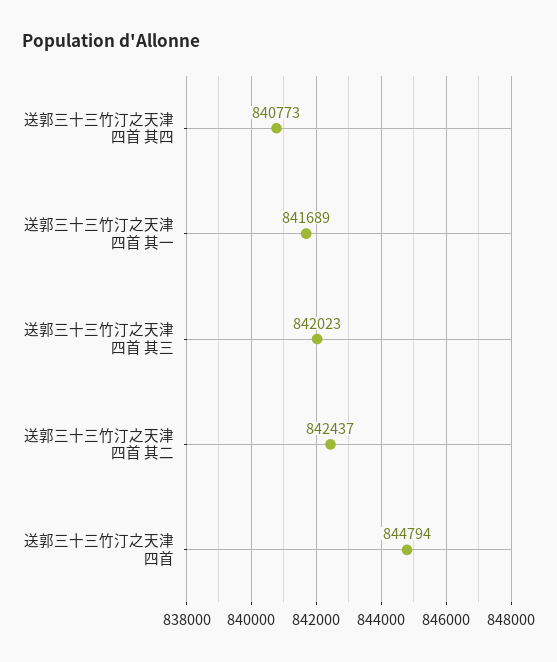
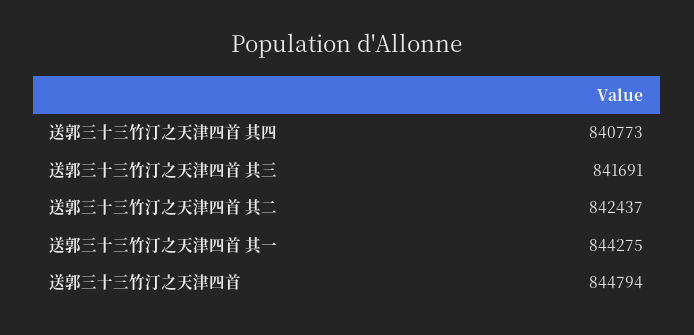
  {
    "送郭三十三竹汀之天津四首 其四": 840773,
-   "送郭三十三竹汀之天津四首 其一": 841689,
+   "送郭三十三竹汀之天津四首 其一": 844275,
-   "送郭三十三竹汀之天津四首 其三": 842023,
+   "送郭三十三竹汀之天津四首 其三": 841691,
    "送郭三十三竹汀之天津四首 其二": 842437,
    "送郭三十三竹汀之天津四首": 844794
  }

